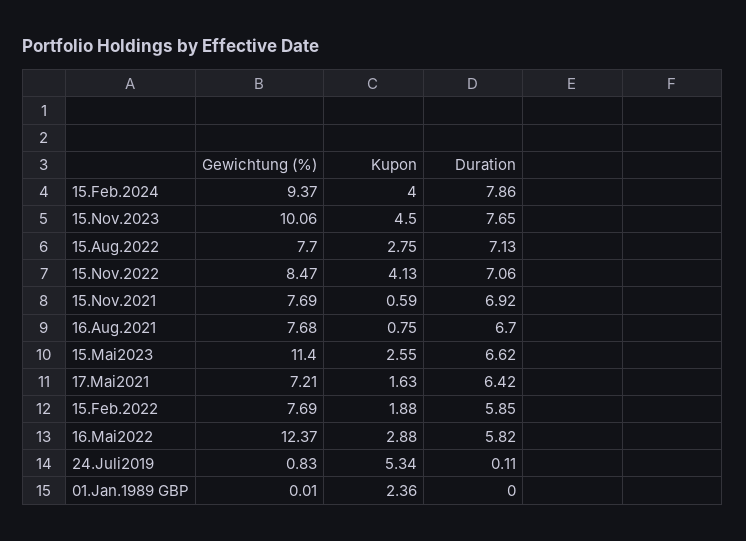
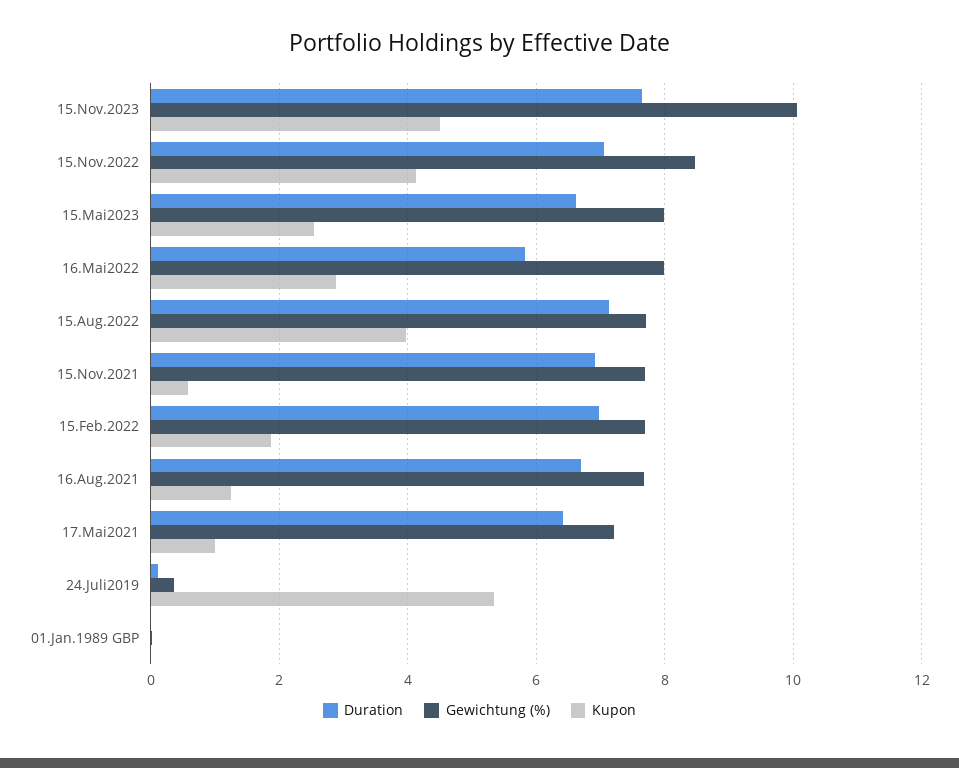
  {
    "Gewichtung (%)": {
-     "15.Feb.2024": 9.37,
      "15.Nov.2023": 10.06,
      "15.Aug.2022": 7.7,
      "15.Nov.2022": 8.47,
      "15.Nov.2021": 7.69,
      "16.Aug.2021": 7.68,
-     "15.Mai2023": 11.4,
+     "15.Mai2023": 8,
      "17.Mai2021": 7.21,
      "15.Feb.2022": 7.69,
-     "16.Mai2022": 12.37,
+     "16.Mai2022": 8,
-     "24.Juli2019": 0.83,
+     "24.Juli2019": 0.4,
      "01.Jan.1989 GBP": 0.01
    },
    "Kupon": {
-     "15.Feb.2024": 4,
      "15.Nov.2023": 4.5,
-     "15.Aug.2022": 2.75,
+     "15.Aug.2022": 4,
      "15.Nov.2022": 4.13,
      "15.Nov.2021": 0.59,
-     "16.Aug.2021": 0.75,
+     "16.Aug.2021": 1.2,
      "15.Mai2023": 2.55,
-     "17.Mai2021": 1.63,
+     "17.Mai2021": 1,
      "15.Feb.2022": 1.88,
      "16.Mai2022": 2.88,
      "24.Juli2019": 5.34,
-     "01.Jan.1989 GBP": 2.36
+     "01.Jan.1989 GBP": 0
    },
    "Duration": {
-     "15.Feb.2024": 7.86,
      "15.Nov.2023": 7.65,
      "15.Aug.2022": 7.13,
      "15.Nov.2022": 7.06,
      "15.Nov.2021": 6.92,
      "16.Aug.2021": 6.7,
      "15.Mai2023": 6.62,
      "17.Mai2021": 6.42,
-     "15.Feb.2022": 5.85,
+     "15.Feb.2022": 7,
      "16.Mai2022": 5.82,
      "24.Juli2019": 0.11,
      "01.Jan.1989 GBP": 0
    }
  }

